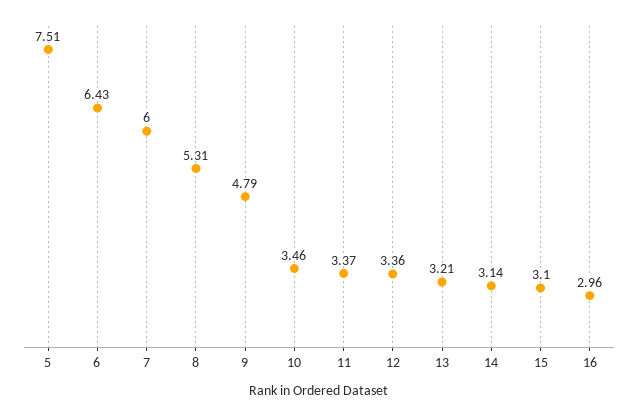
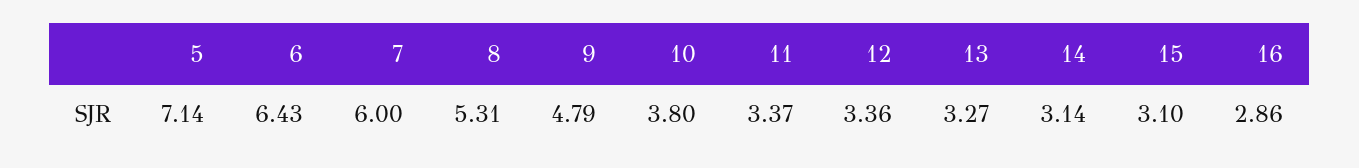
  {
-   "5": 7.51,
+   "5": 7.14,
    "6": 6.43,
    "7": 6,
    "8": 5.31,
    "9": 4.79,
-   "10": 3.46,
+   "10": 3.8,
    "11": 3.37,
    "12": 3.36,
-   "13": 3.21,
+   "13": 3.27,
    "14": 3.14,
    "15": 3.1,
-   "16": 2.96
+   "16": 2.86
  }

